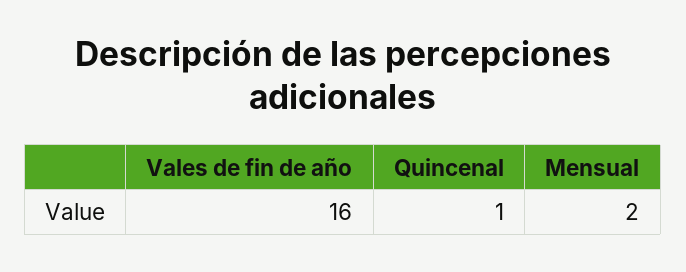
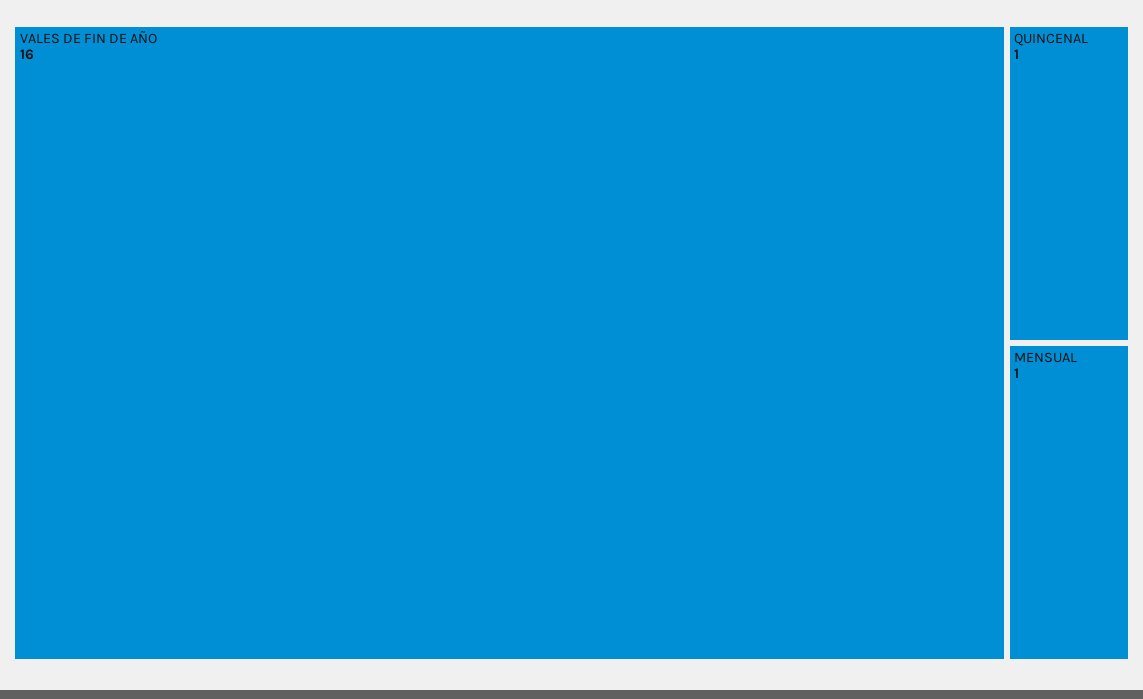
  {
    "Vales de fin de año": 16,
    "Quincenal": 1,
-   "Mensual": 2
+   "Mensual": 1
  }

